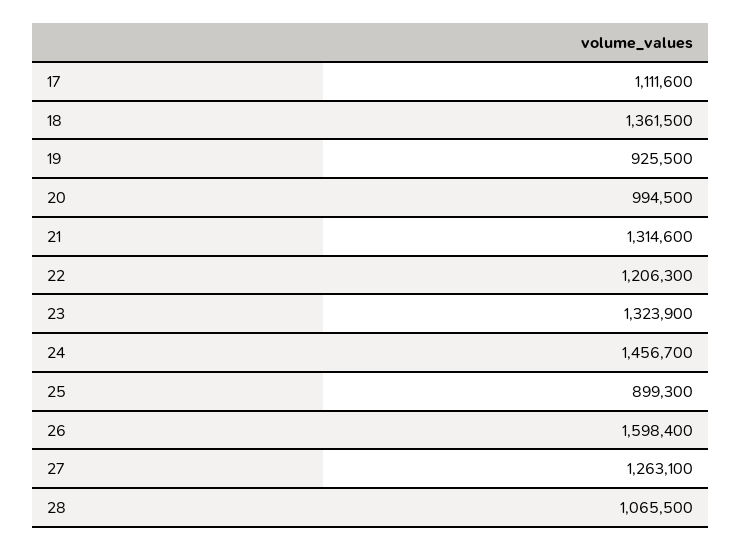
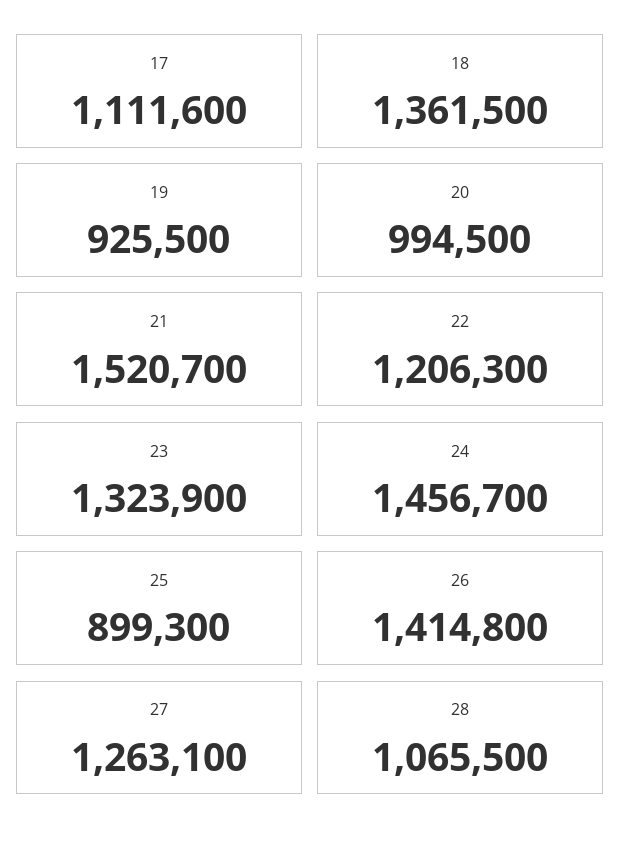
  {
    "17": 1111600,
    "18": 1361500,
    "19": 925500,
    "20": 994500,
-   "21": 1314600,
+   "21": 1520700,
    "22": 1206300,
    "23": 1323900,
    "24": 1456700,
    "25": 899300,
-   "26": 1598400,
+   "26": 1414800,
    "27": 1263100,
    "28": 1065500
  }

